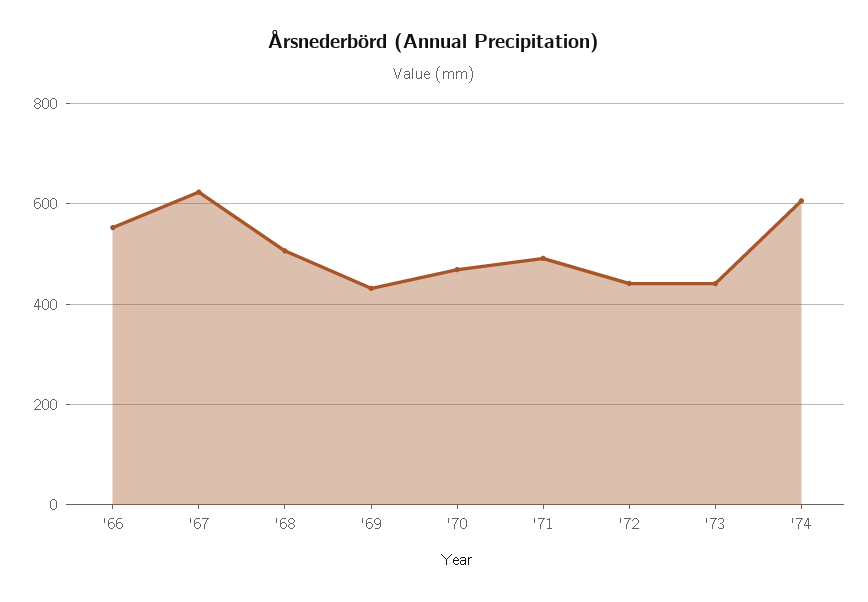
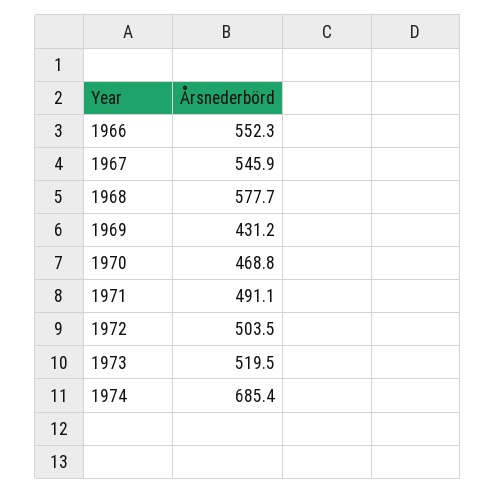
  {
    "'66": 552.3,
-   "'67": 620,
+   "'67": 545.9,
-   "'68": 500,
+   "'68": 577.7,
    "'69": 431.2,
    "'70": 468.8,
    "'71": 491.1,
-   "'72": 440,
+   "'72": 503.5,
-   "'73": 440,
+   "'73": 519.5,
-   "'74": 600
+   "'74": 685.4
  }

